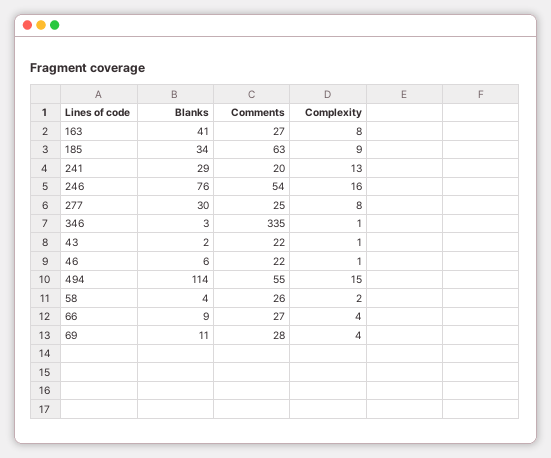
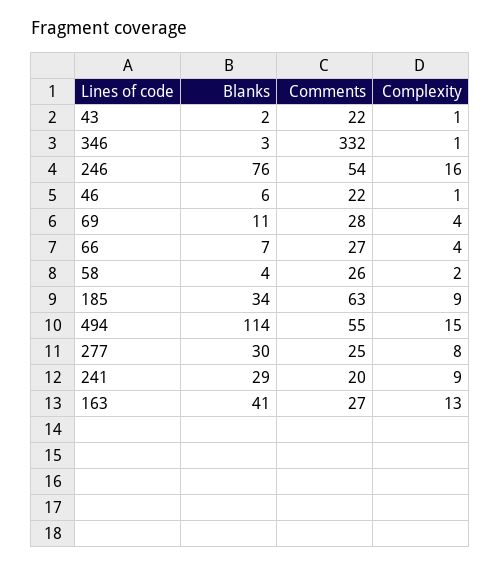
  {
    "Blanks": {
      "163": 41,
      "185": 34,
      "241": 29,
      "246": 76,
      "277": 30,
      "346": 3,
      "43": 2,
      "46": 6,
      "494": 114,
      "58": 4,
-     "66": 9,
+     "66": 7,
      "69": 11
    },
    "Comments": {
      "163": 27,
      "185": 63,
      "241": 20,
      "246": 54,
      "277": 25,
-     "346": 335,
+     "346": 332,
      "43": 22,
      "46": 22,
      "494": 55,
      "58": 26,
      "66": 27,
      "69": 28
    },
    "Complexity": {
-     "163": 8,
+     "163": 13,
      "185": 9,
-     "241": 13,
+     "241": 9,
      "246": 16,
      "277": 8,
      "346": 1,
      "43": 1,
      "46": 1,
      "494": 15,
      "58": 2,
      "66": 4,
      "69": 4
    }
  }

